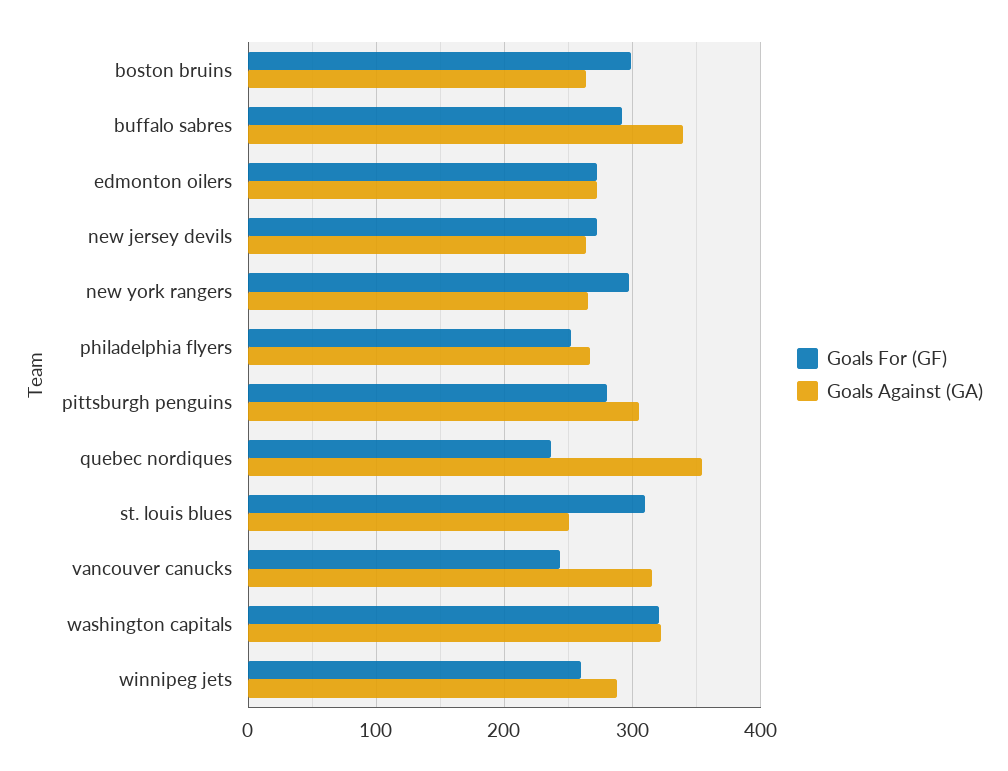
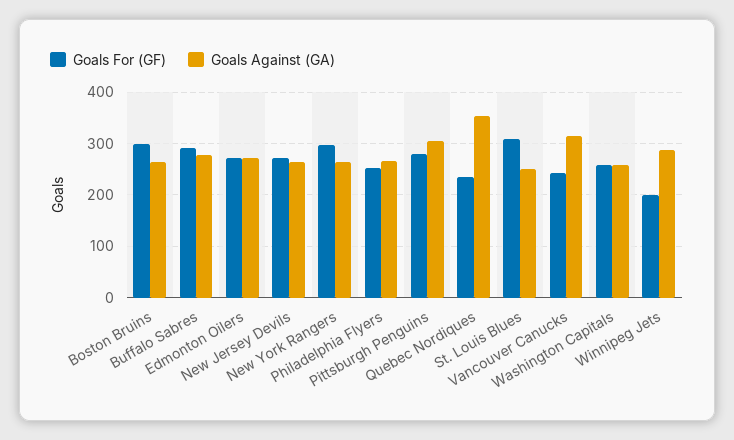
  {
    "Goals For (GF)": {
      "boston bruins": 300,
      "buffalo sabres": 290,
      "edmonton oilers": 270,
      "new jersey devils": 270,
      "new york rangers": 300,
      "philadelphia flyers": 250,
      "pittsburgh penguins": 280,
      "quebec nordiques": 240,
      "st. louis blues": 310,
      "vancouver canucks": 240,
-     "washington capitals": 320,
+     "washington capitals": 260,
-     "winnipeg jets": 260
+     "winnipeg jets": 200
    },
    "Goals Against (GA)": {
      "boston bruins": 260,
-     "buffalo sabres": 340,
+     "buffalo sabres": 280,
      "edmonton oilers": 270,
      "new jersey devils": 260,
      "new york rangers": 270,
      "philadelphia flyers": 270,
      "pittsburgh penguins": 310,
      "quebec nordiques": 350,
      "st. louis blues": 250,
      "vancouver canucks": 320,
-     "washington capitals": 320,
+     "washington capitals": 260,
      "winnipeg jets": 290
    }
  }

